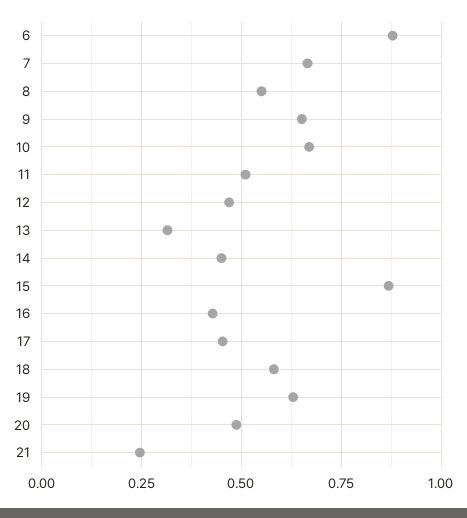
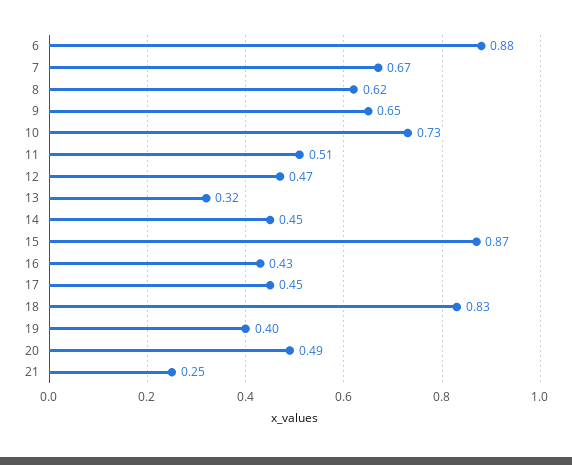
  {
    "6": 0.88,
    "7": 0.67,
-   "8": 0.55,
+   "8": 0.62,
    "9": 0.65,
-   "10": 0.675,
+   "10": 0.73,
    "11": 0.51,
    "12": 0.47,
    "13": 0.32,
    "14": 0.45,
    "15": 0.87,
    "16": 0.43,
    "17": 0.45,
-   "18": 0.575,
+   "18": 0.83,
-   "19": 0.625,
+   "19": 0.4,
    "20": 0.49,
    "21": 0.25
  }

